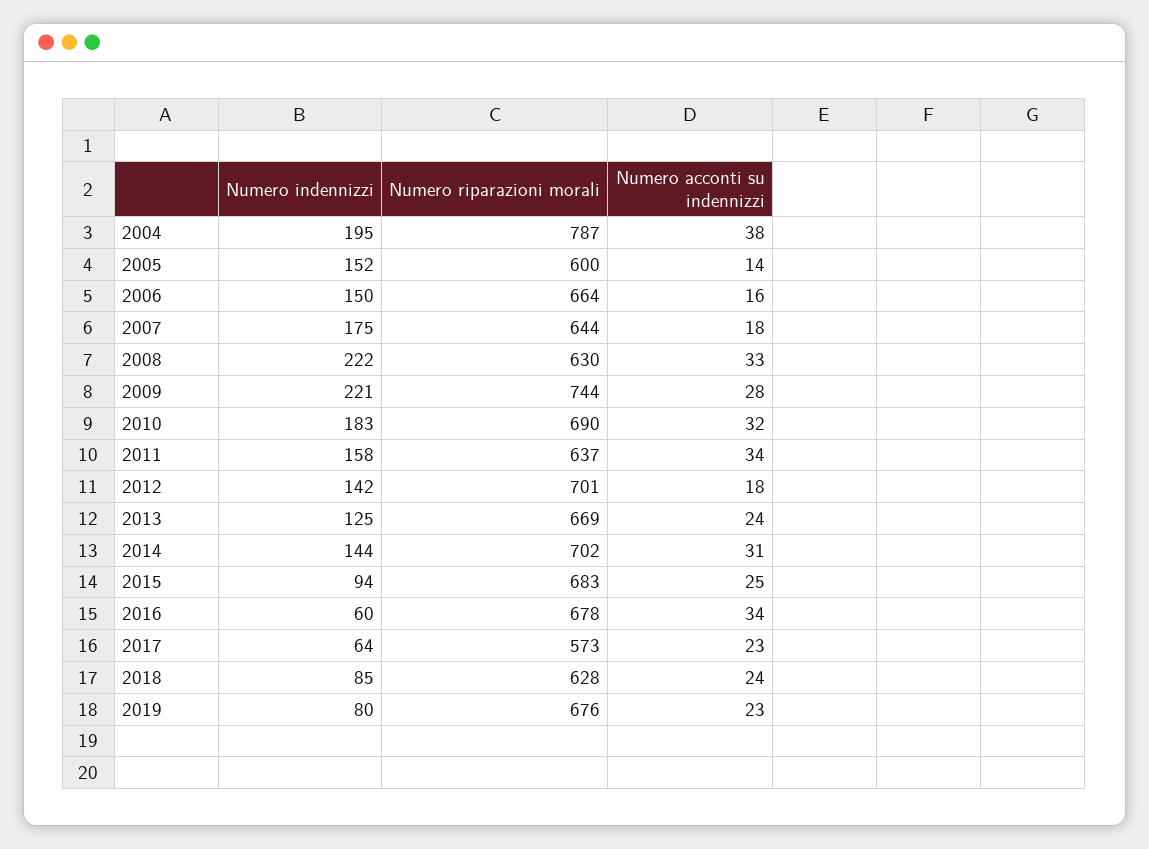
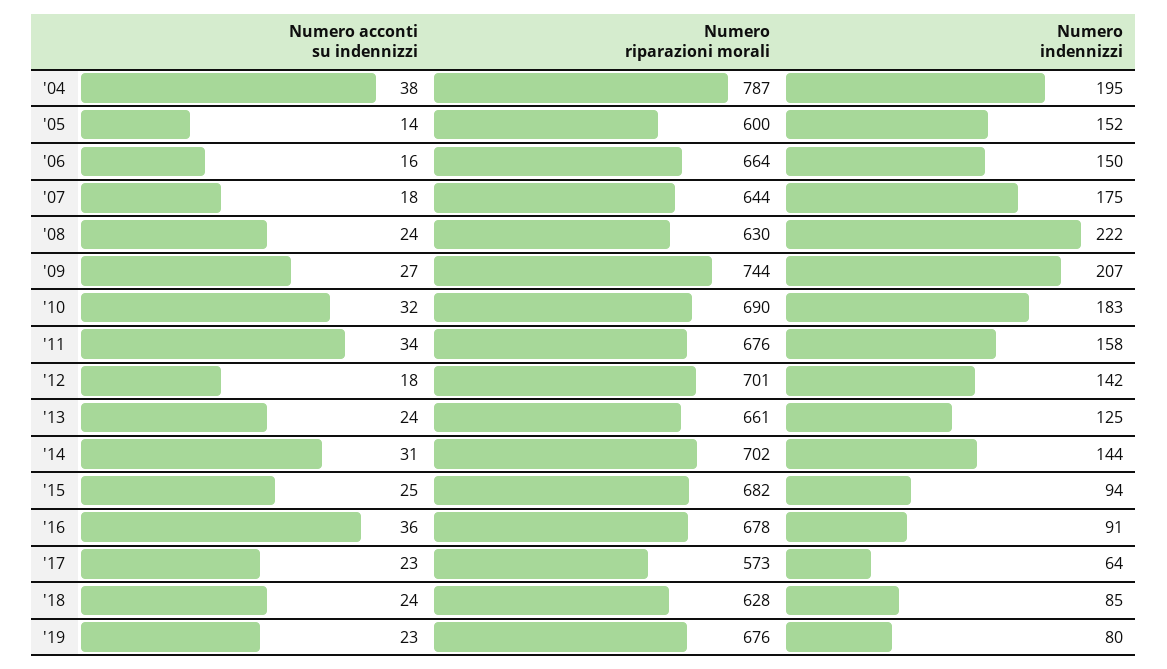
  {
    "Numero indennizzi": {
      "2004": 195,
      "2005": 152,
      "2006": 150,
      "2007": 175,
      "2008": 222,
-     "2009": 221,
+     "2009": 207,
      "2010": 183,
      "2011": 158,
      "2012": 142,
      "2013": 125,
      "2014": 144,
      "2015": 94,
-     "2016": 60,
+     "2016": 91,
      "2017": 64,
      "2018": 85,
      "2019": 80
    },
    "Numero riparazioni morali": {
      "2004": 787,
      "2005": 600,
      "2006": 664,
      "2007": 644,
      "2008": 630,
      "2009": 744,
      "2010": 690,
-     "2011": 637,
+     "2011": 676,
      "2012": 701,
-     "2013": 669,
+     "2013": 661,
      "2014": 702,
-     "2015": 683,
+     "2015": 682,
      "2016": 678,
      "2017": 573,
      "2018": 628,
      "2019": 676
    },
    "Numero acconti su indennizzi": {
      "2004": 38,
      "2005": 14,
      "2006": 16,
      "2007": 18,
-     "2008": 33,
+     "2008": 24,
-     "2009": 28,
+     "2009": 27,
      "2010": 32,
      "2011": 34,
      "2012": 18,
      "2013": 24,
      "2014": 31,
      "2015": 25,
-     "2016": 34,
+     "2016": 36,
      "2017": 23,
      "2018": 24,
      "2019": 23
    }
  }

